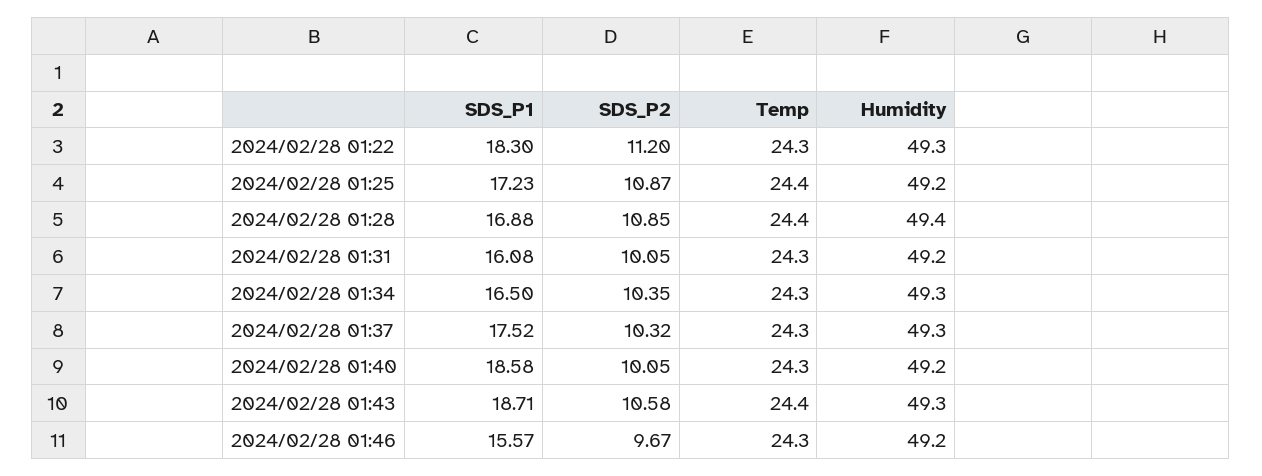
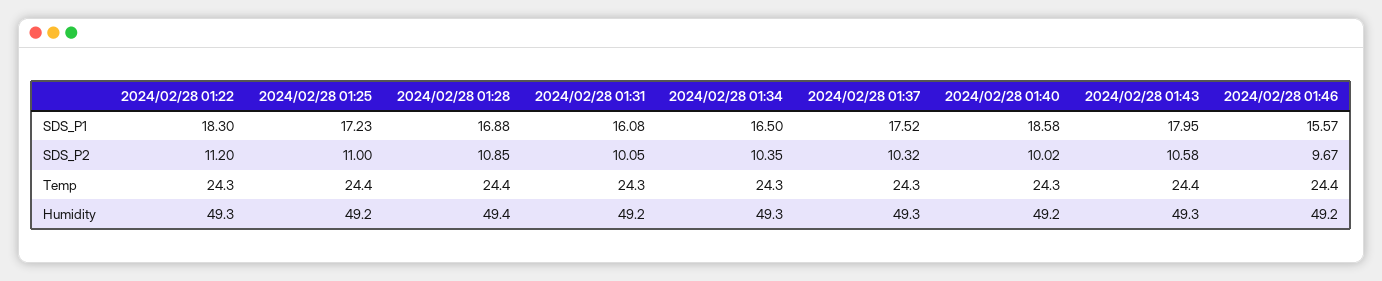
  {
    "SDS_P1": {
      "2024/02/28 01:22": 18.3,
      "2024/02/28 01:25": 17.23,
      "2024/02/28 01:28": 16.88,
      "2024/02/28 01:31": 16.08,
      "2024/02/28 01:34": 16.5,
      "2024/02/28 01:37": 17.52,
      "2024/02/28 01:40": 18.58,
-     "2024/02/28 01:43": 18.71,
+     "2024/02/28 01:43": 17.95,
      "2024/02/28 01:46": 15.57
    },
    "SDS_P2": {
      "2024/02/28 01:22": 11.2,
-     "2024/02/28 01:25": 10.87,
+     "2024/02/28 01:25": 11,
      "2024/02/28 01:28": 10.85,
      "2024/02/28 01:31": 10.05,
      "2024/02/28 01:34": 10.35,
      "2024/02/28 01:37": 10.32,
-     "2024/02/28 01:40": 10.05,
+     "2024/02/28 01:40": 10.02,
      "2024/02/28 01:43": 10.58,
      "2024/02/28 01:46": 9.67
    },
    "Temp": {
      "2024/02/28 01:22": 24.3,
      "2024/02/28 01:25": 24.4,
      "2024/02/28 01:28": 24.4,
      "2024/02/28 01:31": 24.3,
      "2024/02/28 01:34": 24.3,
      "2024/02/28 01:37": 24.3,
      "2024/02/28 01:40": 24.3,
      "2024/02/28 01:43": 24.4,
-     "2024/02/28 01:46": 24.3
+     "2024/02/28 01:46": 24.4
    },
    "Humidity": {
      "2024/02/28 01:22": 49.3,
      "2024/02/28 01:25": 49.2,
      "2024/02/28 01:28": 49.4,
      "2024/02/28 01:31": 49.2,
      "2024/02/28 01:34": 49.3,
      "2024/02/28 01:37": 49.3,
      "2024/02/28 01:40": 49.2,
      "2024/02/28 01:43": 49.3,
      "2024/02/28 01:46": 49.2
    }
  }

